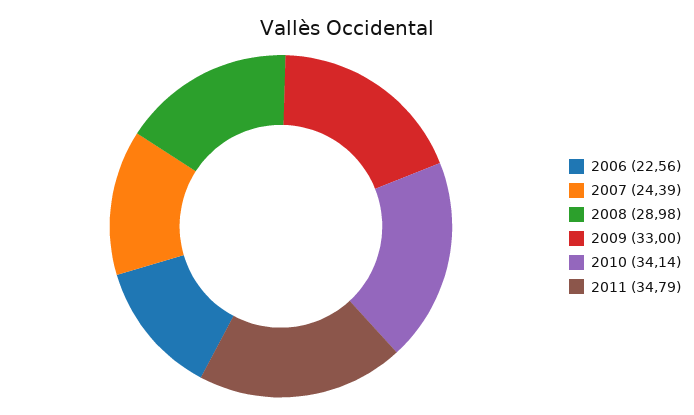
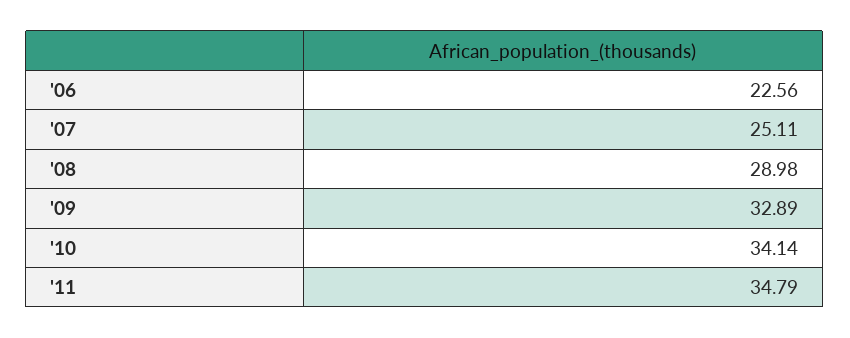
  {
    "2006": 22.56,
-   "2007": 24.39,
+   "2007": 25.11,
    "2008": 28.98,
-   "2009": 33,
+   "2009": 32.89,
    "2010": 34.14,
    "2011": 34.79
  }

